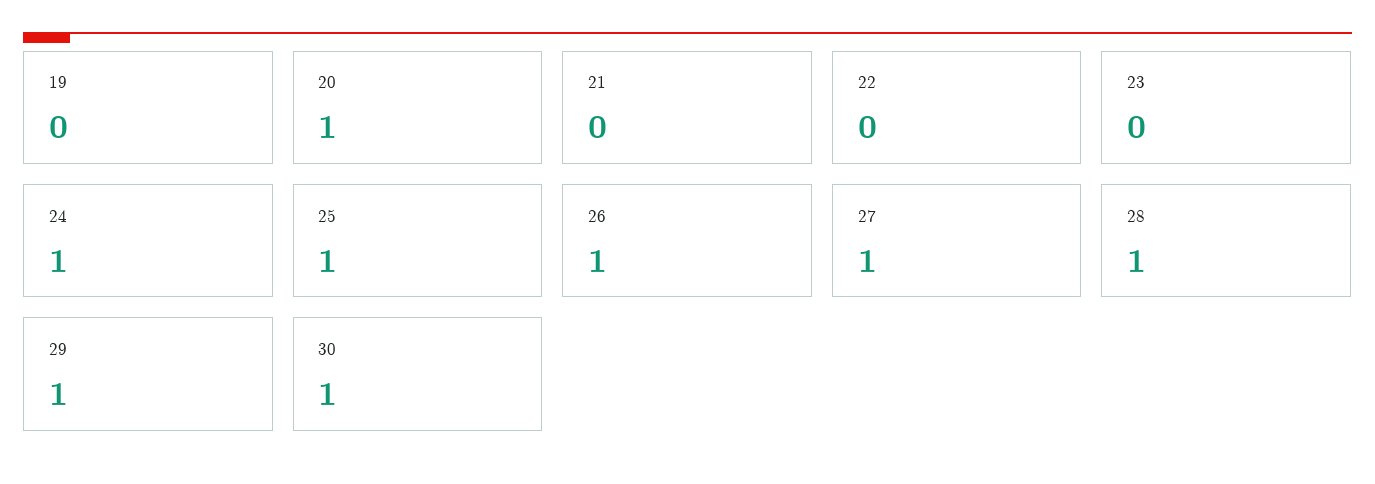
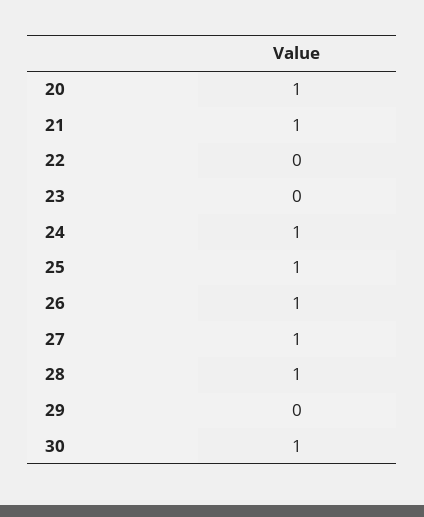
  {
-   "19": 0,
    "20": 1,
-   "21": 0,
+   "21": 1,
    "22": 0,
    "23": 0,
    "24": 1,
    "25": 1,
    "26": 1,
    "27": 1,
    "28": 1,
-   "29": 1,
+   "29": 0,
    "30": 1
  }

